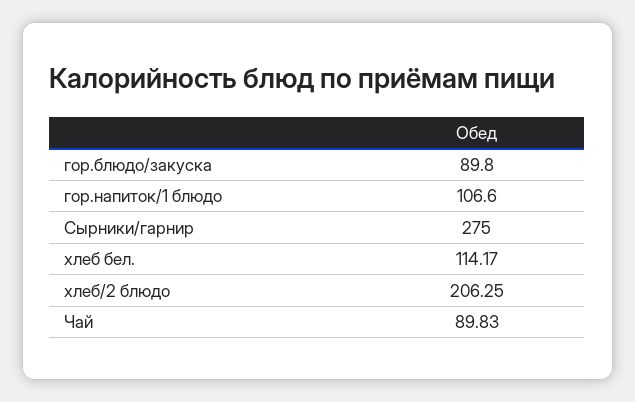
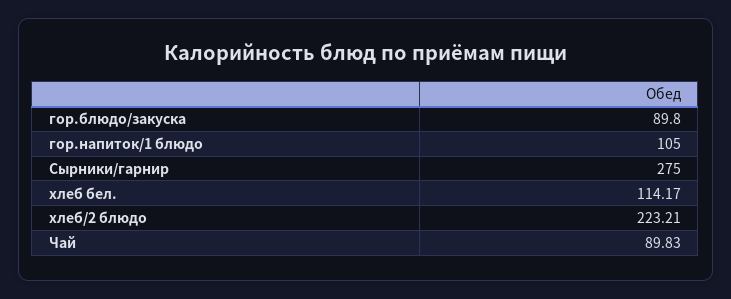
  {
    "гор.блюдо/закуска": 89.8,
-   "гор.напиток/1 блюдо": 106.6,
+   "гор.напиток/1 блюдо": 105,
    "Сырники/гарнир": 275,
    "хлеб бел.": 114.17,
-   "хлеб/2 блюдо": 206.25,
+   "хлеб/2 блюдо": 223.21,
    "Чай": 89.83
  }

